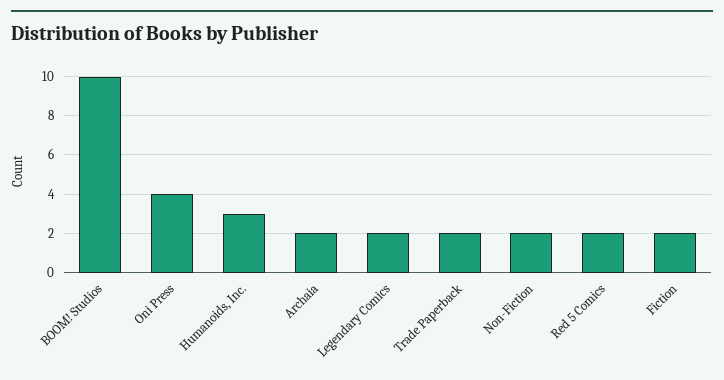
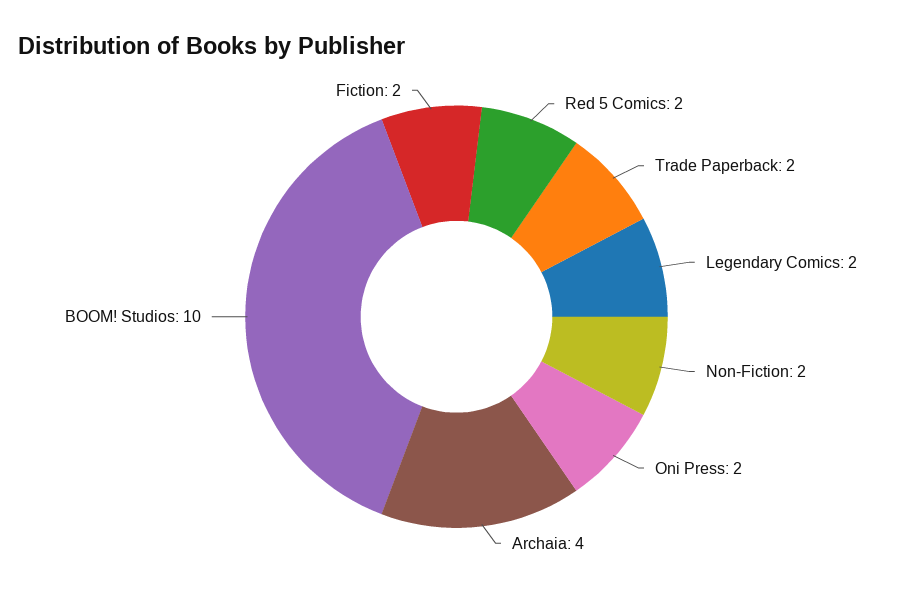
  {
    "BOOM! Studios": 10,
-   "Oni Press": 4,
+   "Oni Press": 2,
-   "Humanoids, Inc.": 3,
-   "Archaia": 2,
+   "Archaia": 4,
    "Legendary Comics": 2,
    "Trade Paperback": 2,
    "Non-Fiction": 2,
    "Red 5 Comics": 2,
    "Fiction": 2
  }

